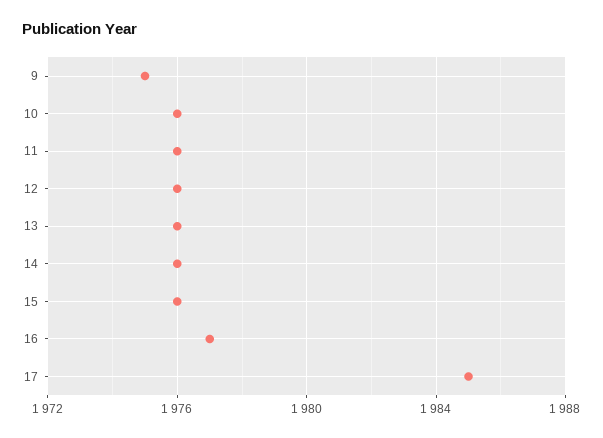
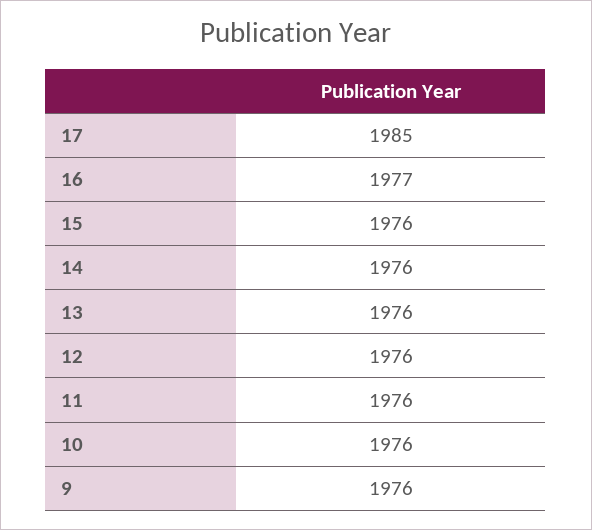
  {
-   "9": 1975,
+   "9": 1976,
    "10": 1976,
    "11": 1976,
    "12": 1976,
    "13": 1976,
    "14": 1976,
    "15": 1976,
    "16": 1977,
    "17": 1985
  }

